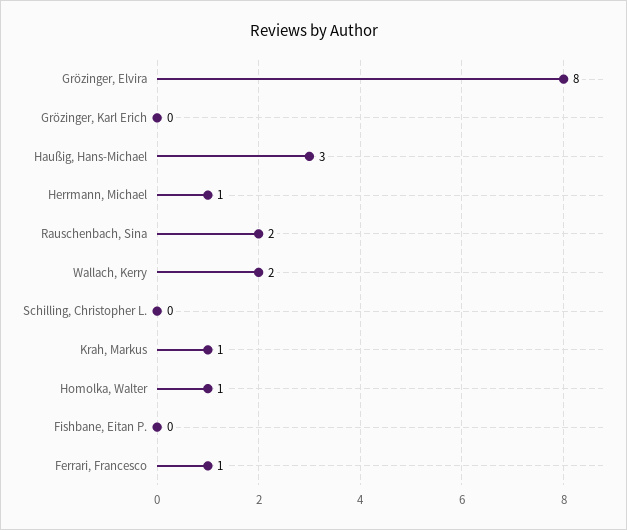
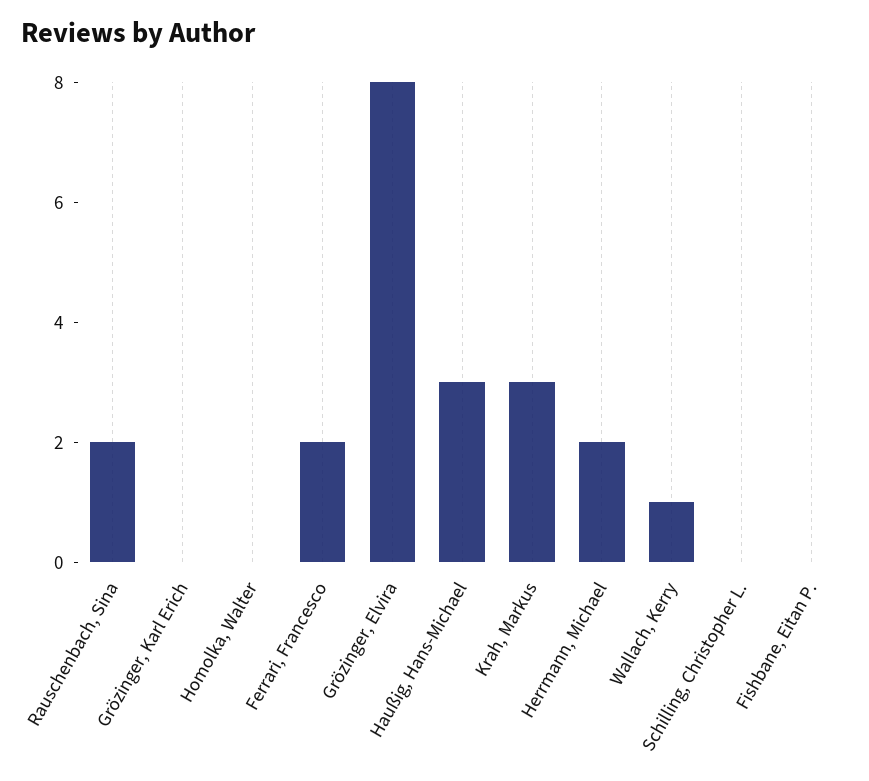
  {
    "Grözinger, Elvira": 8,
    "Grözinger, Karl Erich": 0,
    "Haußig, Hans-Michael": 3,
-   "Herrmann, Michael": 1,
+   "Herrmann, Michael": 2,
    "Rauschenbach, Sina": 2,
-   "Wallach, Kerry": 2,
+   "Wallach, Kerry": 1,
    "Schilling, Christopher L.": 0,
-   "Krah, Markus": 1,
+   "Krah, Markus": 3,
-   "Homolka, Walter": 1,
+   "Homolka, Walter": 0,
    "Fishbane, Eitan P.": 0,
-   "Ferrari, Francesco": 1
+   "Ferrari, Francesco": 2
  }

